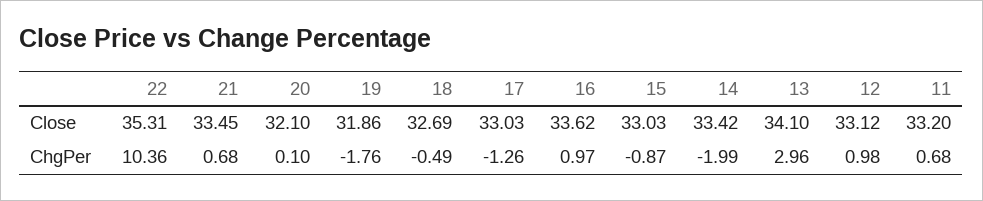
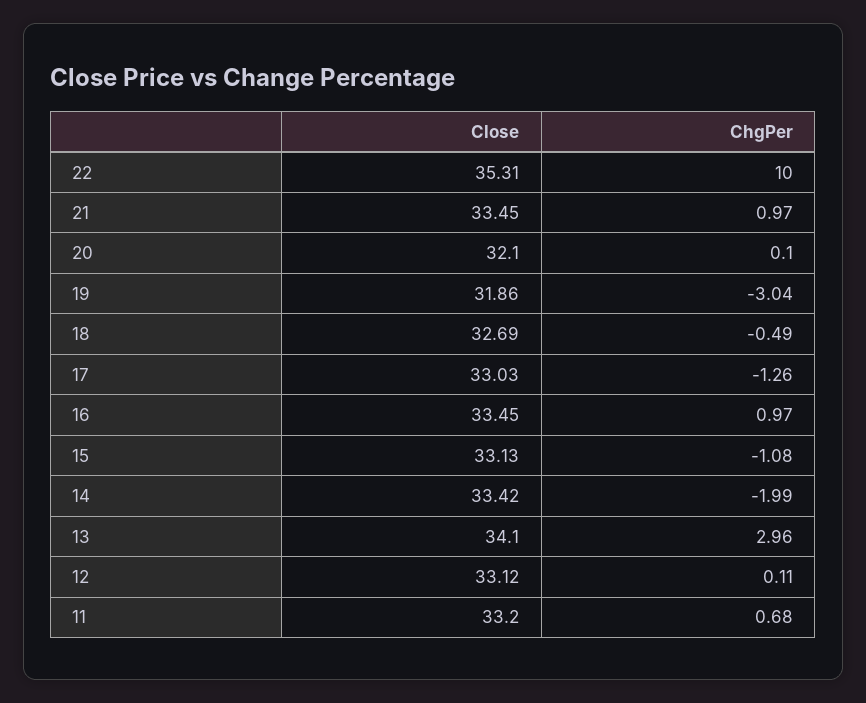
  {
    "22": {
      "Close": 35.31,
-     "ChgPer": 10.36
+     "ChgPer": 10
    },
    "21": {
      "Close": 33.45,
-     "ChgPer": 0.68
+     "ChgPer": 0.97
    },
    "20": {
      "Close": 32.1,
      "ChgPer": 0.1
    },
    "19": {
      "Close": 31.86,
-     "ChgPer": -1.76
+     "ChgPer": -3.04
    },
    "18": {
      "Close": 32.69,
      "ChgPer": -0.49
    },
    "17": {
      "Close": 33.03,
      "ChgPer": -1.26
    },
    "16": {
-     "Close": 33.62,
+     "Close": 33.45,
      "ChgPer": 0.97
    },
    "15": {
-     "Close": 33.03,
+     "Close": 33.13,
-     "ChgPer": -0.87
+     "ChgPer": -1.08
    },
    "14": {
      "Close": 33.42,
      "ChgPer": -1.99
    },
    "13": {
      "Close": 34.1,
      "ChgPer": 2.96
    },
    "12": {
      "Close": 33.12,
-     "ChgPer": 0.98
+     "ChgPer": 0.11
    },
    "11": {
      "Close": 33.2,
      "ChgPer": 0.68
    }
  }

